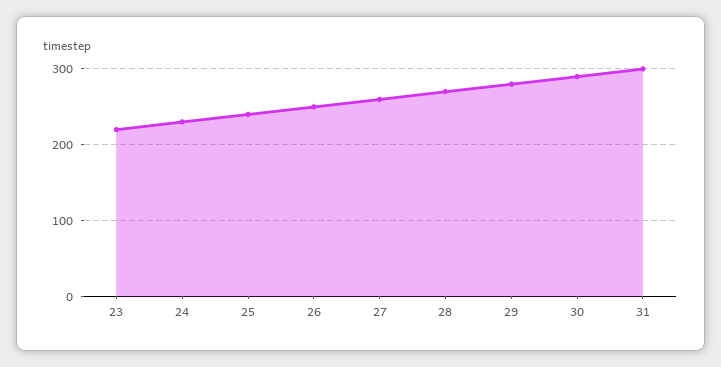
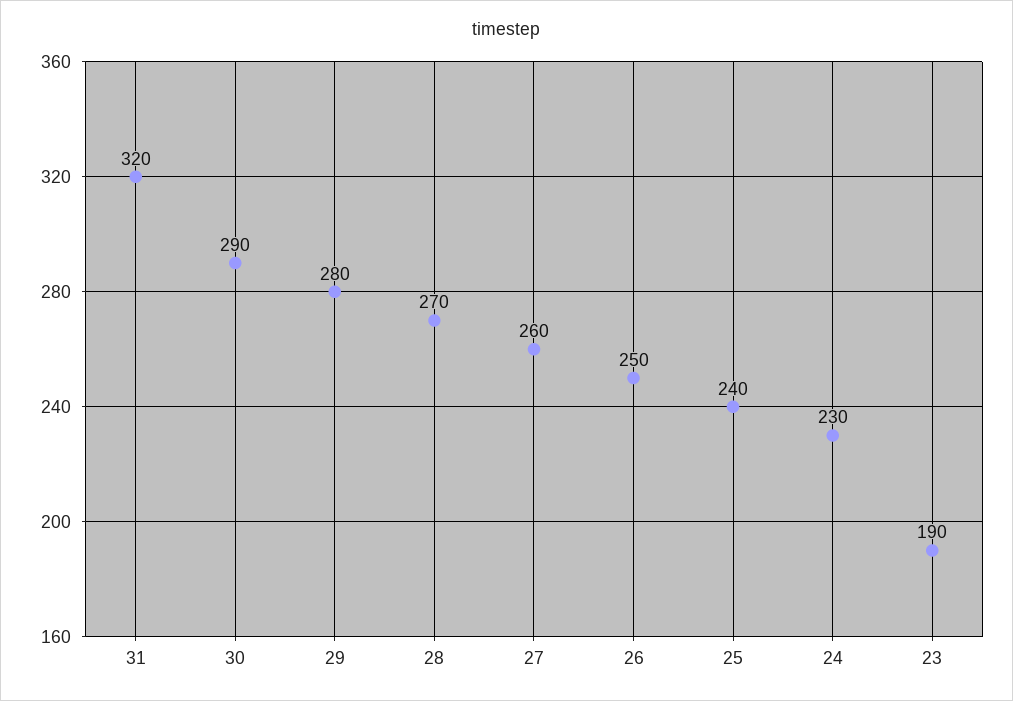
  {
-   "23": 220,
+   "23": 190,
    "24": 230,
    "25": 240,
    "26": 250,
    "27": 260,
    "28": 270,
    "29": 280,
    "30": 290,
-   "31": 300
+   "31": 320
  }

